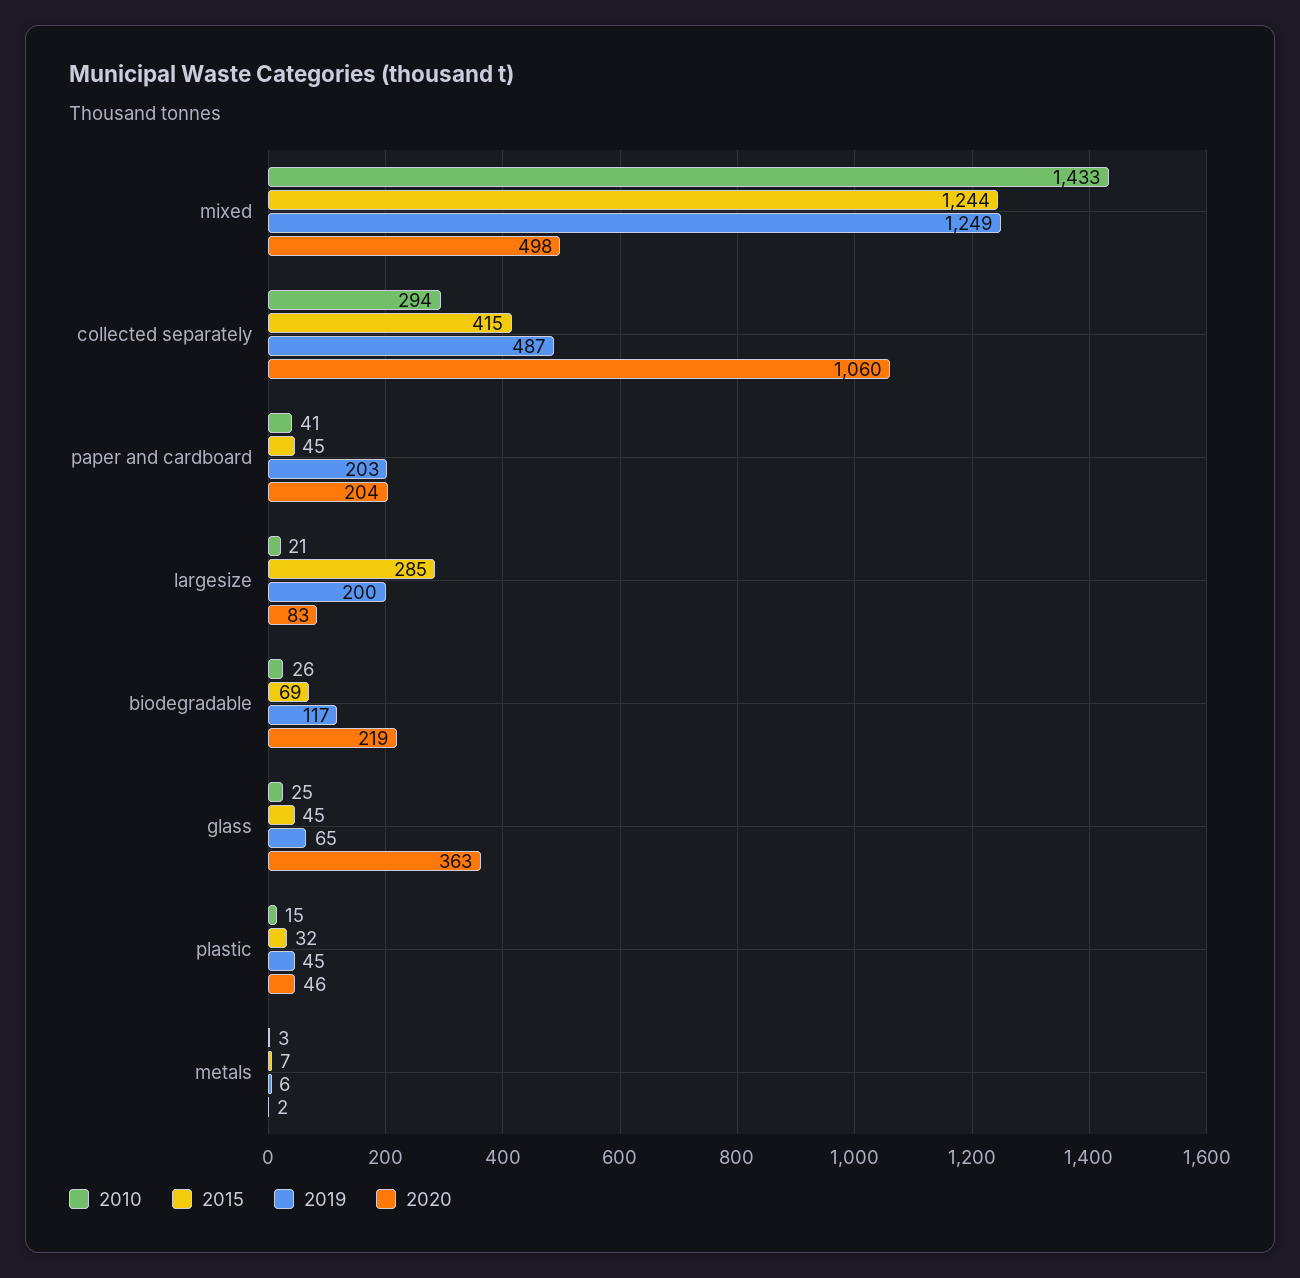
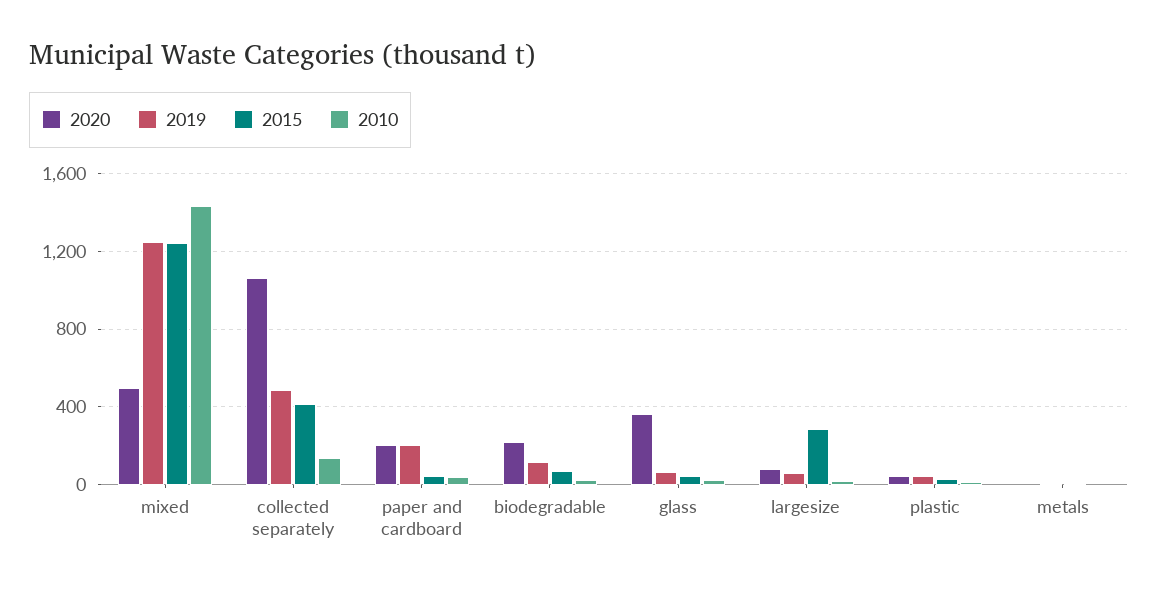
  {
    "2010": {
      "mixed": 1433,
-     "collected separately": 294,
+     "collected separately": 150,
      "paper and cardboard": 41,
      "largesize": 21,
      "biodegradable": 26,
      "glass": 25,
      "plastic": 15,
      "metals": 3
    },
    "2015": {
      "mixed": 1244,
      "collected separately": 415,
      "paper and cardboard": 45,
      "largesize": 285,
      "biodegradable": 69,
      "glass": 45,
      "plastic": 32,
      "metals": 7
    },
    "2019": {
      "mixed": 1249,
      "collected separately": 487,
      "paper and cardboard": 203,
-     "largesize": 200,
+     "largesize": 50,
      "biodegradable": 117,
      "glass": 65,
      "plastic": 45,
      "metals": 6
    },
    "2020": {
      "mixed": 498,
      "collected separately": 1060,
      "paper and cardboard": 204,
      "largesize": 83,
      "biodegradable": 219,
      "glass": 363,
      "plastic": 46,
      "metals": 2
    }
  }

